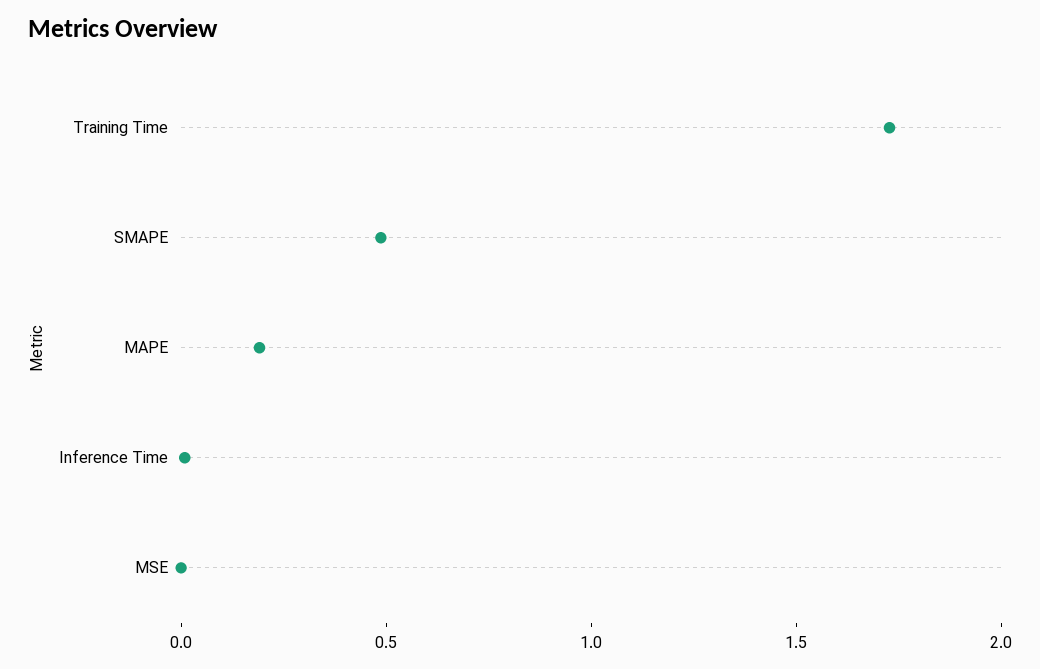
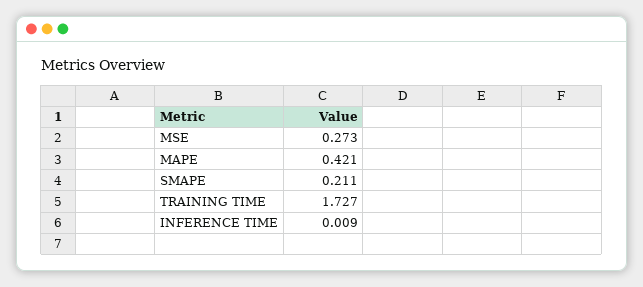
  {
    "Training Time": 1.727,
-   "SMAPE": 0.5,
+   "SMAPE": 0.211,
-   "MAPE": 0.2,
+   "MAPE": 0.421,
    "Inference Time": 0.009,
-   "MSE": 0
+   "MSE": 0.273
  }

